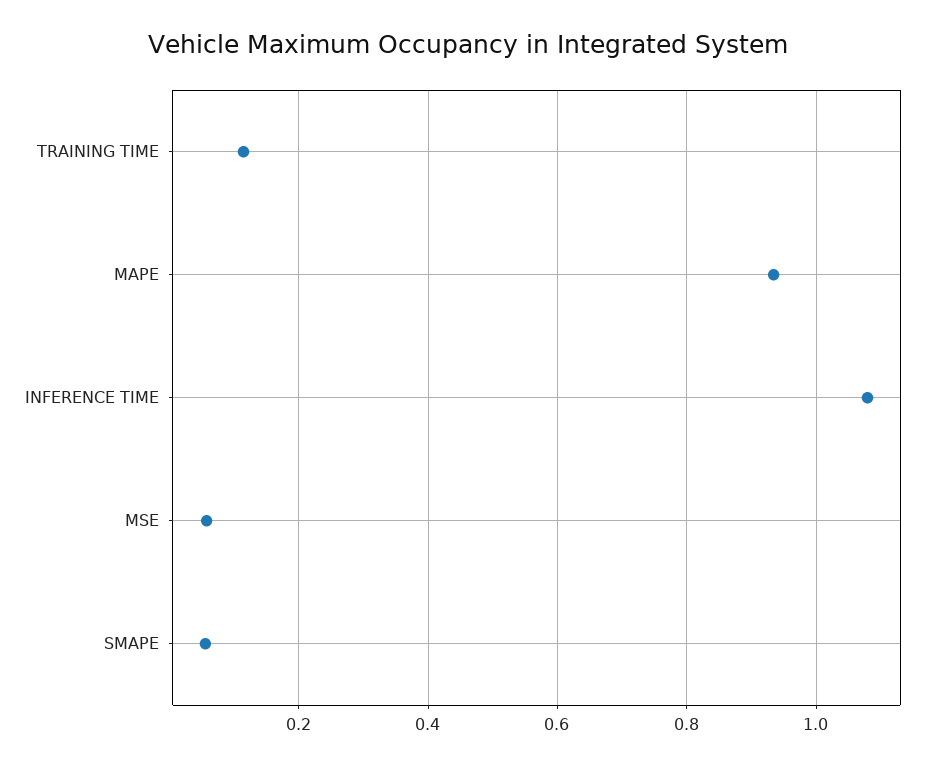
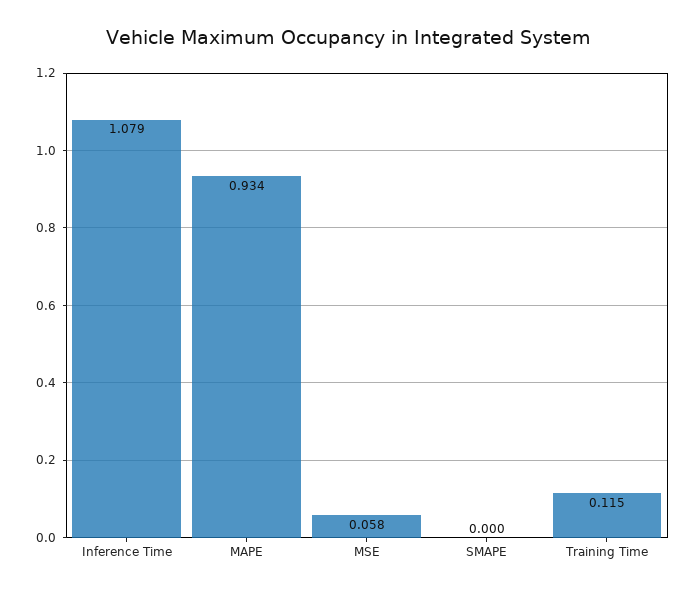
  {
    "TRAINING TIME": 0.115,
    "MAPE": 0.934,
    "INFERENCE TIME": 1.079,
    "MSE": 0.058,
-   "SMAPE": 0.06
+   "SMAPE": 0
  }

